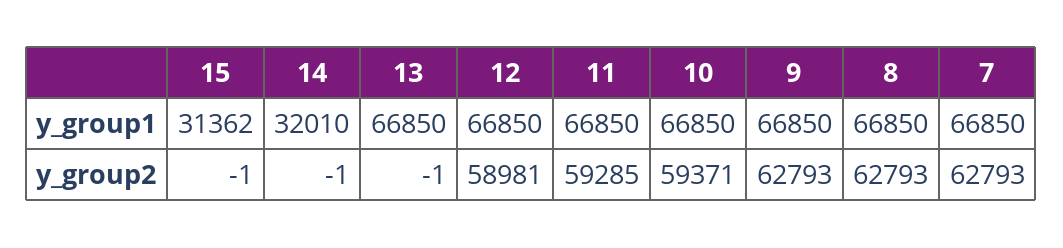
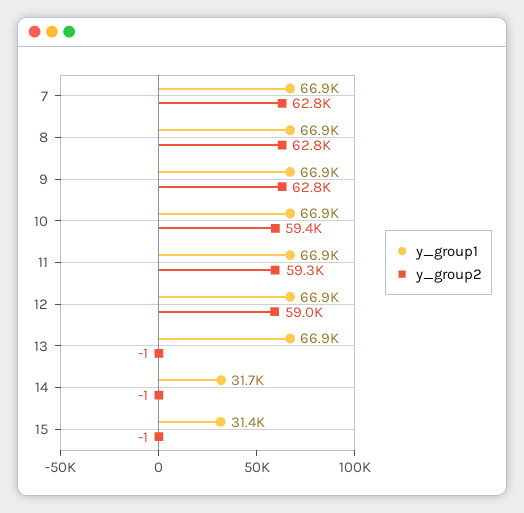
  {
    "y_group1": {
      "15": 31362,
-     "14": 32010,
+     "14": 31700,
      "13": 66850,
      "12": 66850,
      "11": 66850,
      "10": 66850,
      "9": 66850,
      "8": 66850,
      "7": 66850
    },
    "y_group2": {
      "15": -1,
      "14": -1,
      "13": -1,
      "12": 58981,
      "11": 59285,
      "10": 59371,
      "9": 62793,
      "8": 62793,
      "7": 62793
    }
  }

